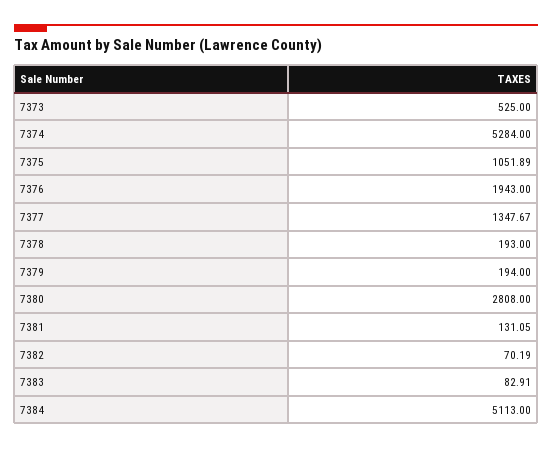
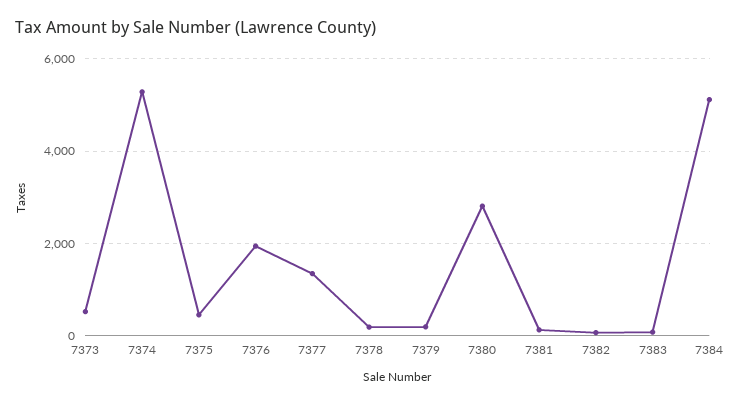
  {
    "7373": 525,
    "7374": 5284,
-   "7375": 1051.89,
+   "7375": 400,
    "7376": 1943,
    "7377": 1347.67,
    "7378": 193,
    "7379": 194,
    "7380": 2808,
    "7381": 131.05,
    "7382": 70.19,
    "7383": 82.91,
    "7384": 5113
  }

